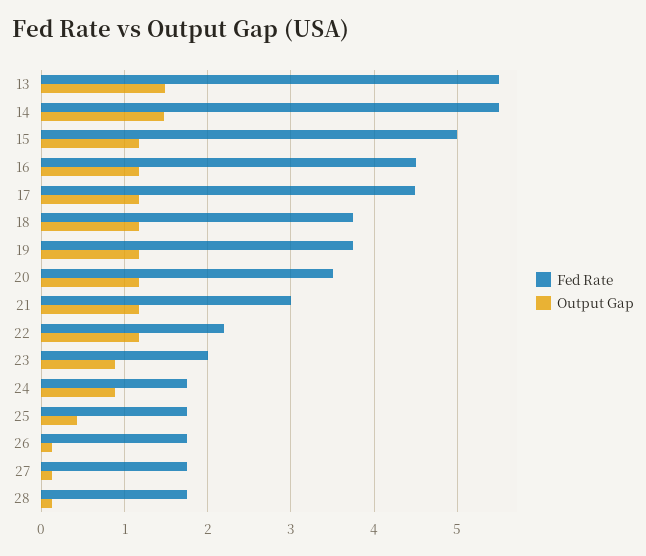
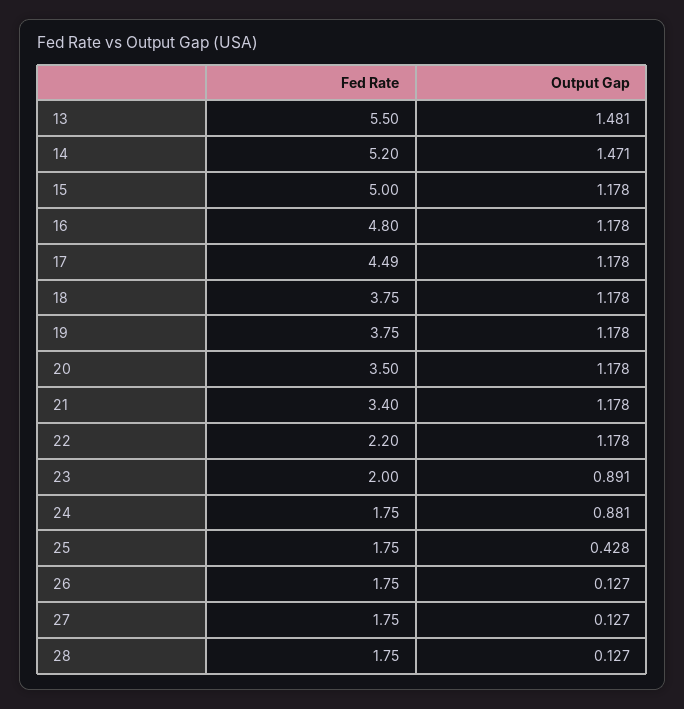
  {
    "Fed Rate": {
      "13": 5.5,
-     "14": 5.5,
+     "14": 5.2,
      "15": 5,
-     "16": 4.5,
+     "16": 4.8,
      "17": 4.49,
      "18": 3.75,
      "19": 3.75,
      "20": 3.5,
-     "21": 3,
+     "21": 3.4,
      "22": 2.2,
      "23": 2,
      "24": 1.75,
      "25": 1.75,
      "26": 1.75,
      "27": 1.75,
      "28": 1.75
    },
    "Output Gap": {
      "13": 1.481,
      "14": 1.471,
      "15": 1.178,
      "16": 1.178,
      "17": 1.178,
      "18": 1.178,
      "19": 1.178,
      "20": 1.178,
      "21": 1.178,
      "22": 1.178,
      "23": 0.891,
      "24": 0.881,
      "25": 0.428,
      "26": 0.127,
      "27": 0.127,
      "28": 0.127
    }
  }

